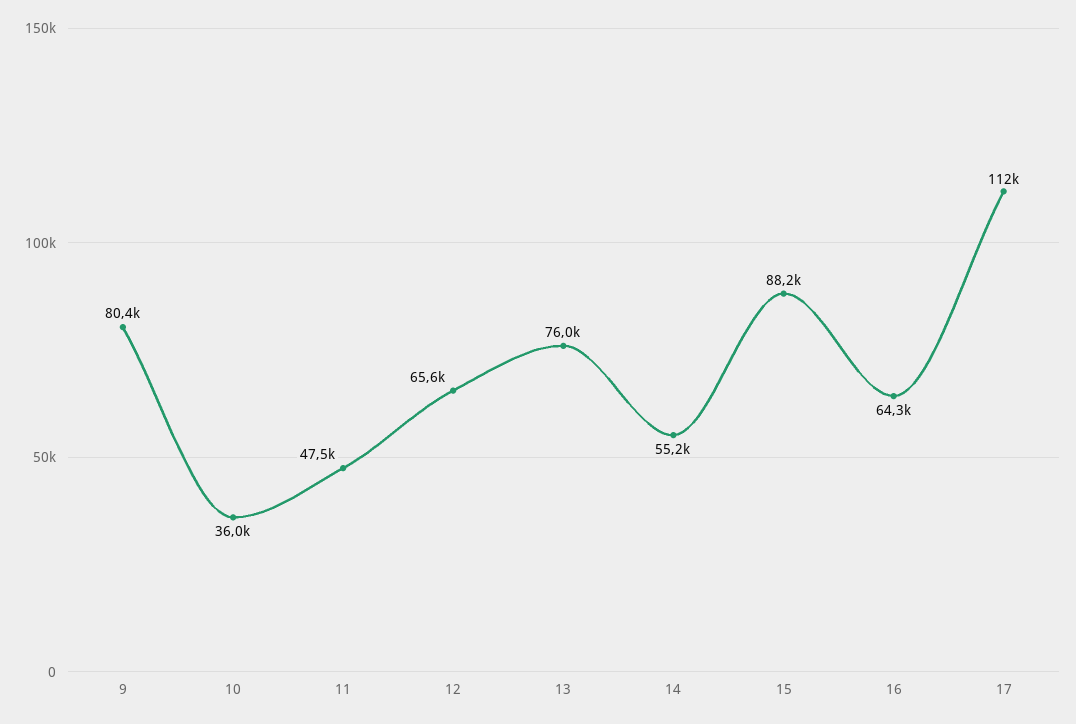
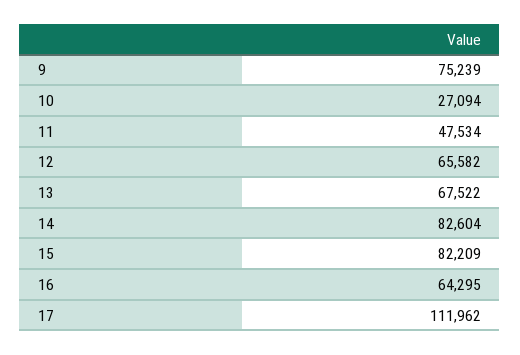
  {
-   "9": 80400,
+   "9": 75239,
-   "10": 36000,
+   "10": 27094,
    "11": 47534,
    "12": 65582,
-   "13": 76000,
+   "13": 67522,
-   "14": 55200,
+   "14": 82604,
-   "15": 88200,
+   "15": 82209,
    "16": 64295,
    "17": 111962
  }

